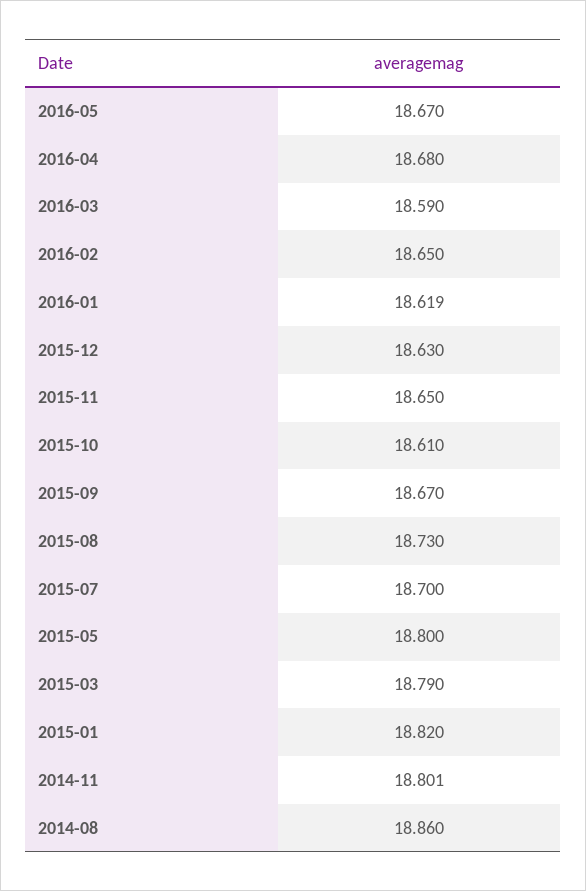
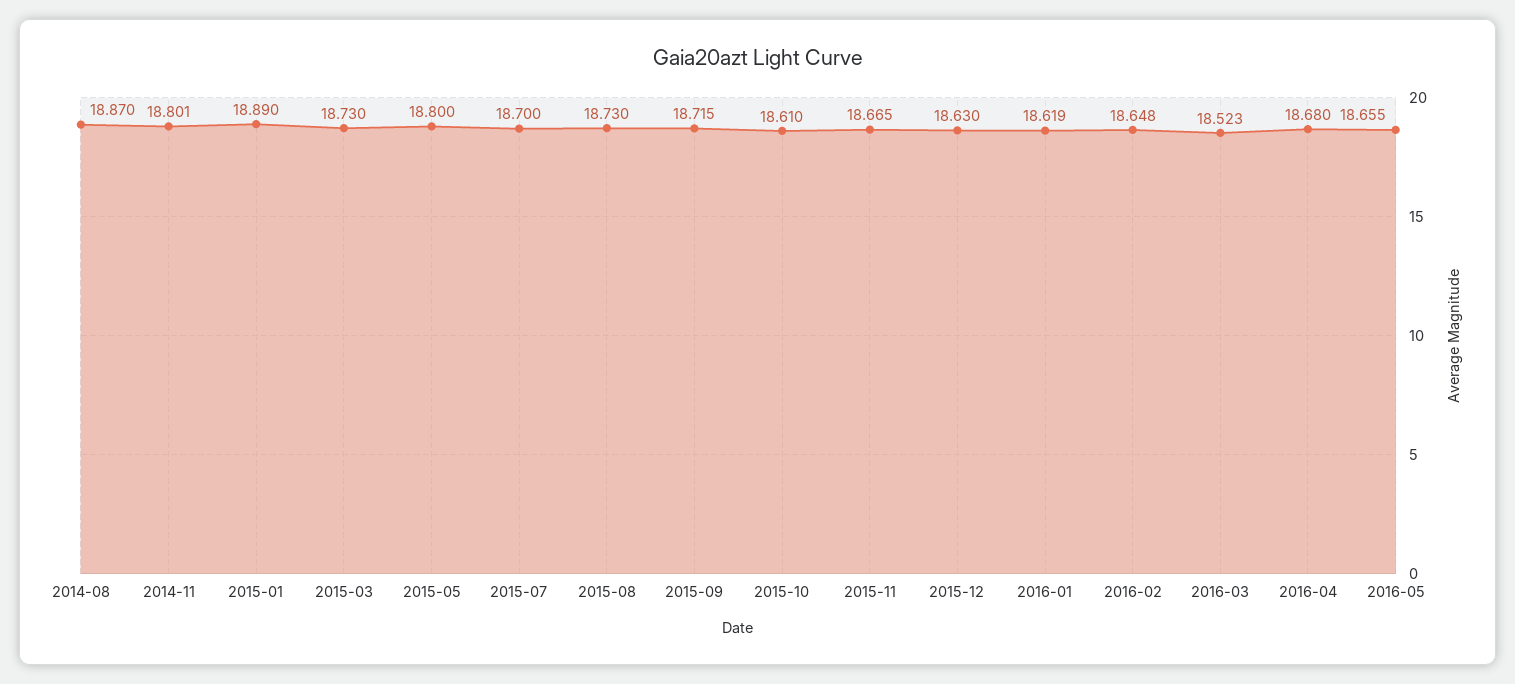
  {
-   "2016-05": 18.67,
+   "2016-05": 18.655,
    "2016-04": 18.68,
-   "2016-03": 18.59,
+   "2016-03": 18.523,
-   "2016-02": 18.65,
+   "2016-02": 18.648,
    "2016-01": 18.619,
    "2015-12": 18.63,
-   "2015-11": 18.65,
+   "2015-11": 18.665,
    "2015-10": 18.61,
-   "2015-09": 18.67,
+   "2015-09": 18.715,
    "2015-08": 18.73,
    "2015-07": 18.7,
    "2015-05": 18.8,
-   "2015-03": 18.79,
+   "2015-03": 18.73,
-   "2015-01": 18.82,
+   "2015-01": 18.89,
    "2014-11": 18.801,
-   "2014-08": 18.86
+   "2014-08": 18.87
  }

